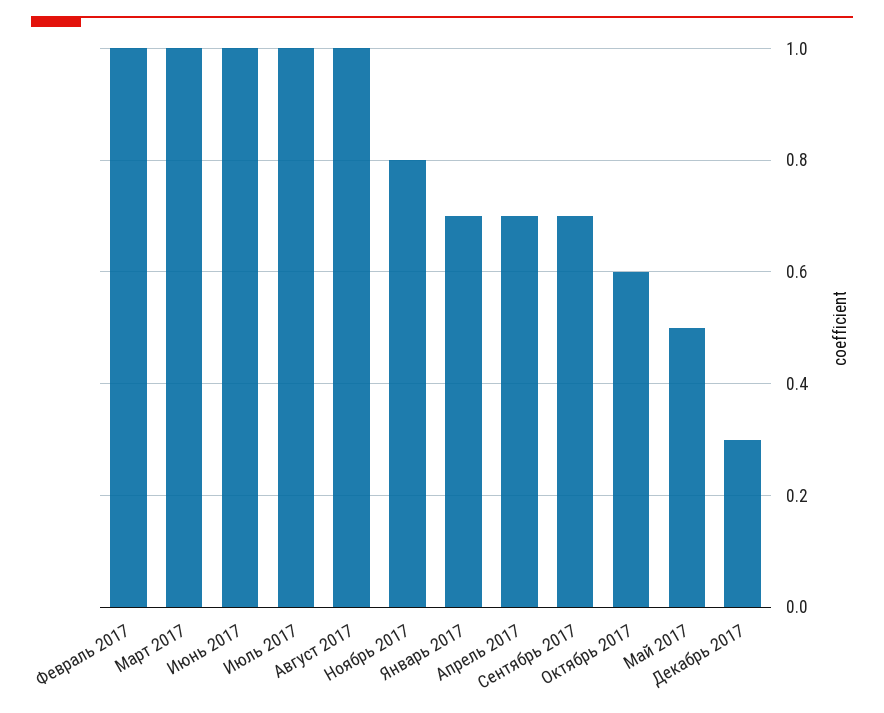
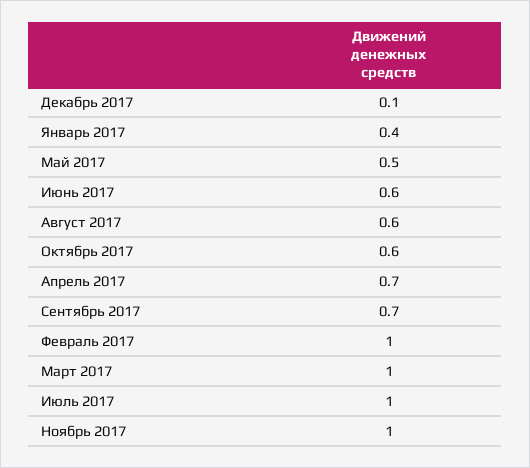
  {
    "Февраль 2017": 1,
    "Март 2017": 1,
-   "Июнь 2017": 1,
+   "Июнь 2017": 0.6,
    "Июль 2017": 1,
-   "Август 2017": 1,
+   "Август 2017": 0.6,
-   "Ноябрь 2017": 0.8,
+   "Ноябрь 2017": 1,
-   "Январь 2017": 0.7,
+   "Январь 2017": 0.4,
    "Апрель 2017": 0.7,
    "Сентябрь 2017": 0.7,
    "Октябрь 2017": 0.6,
    "Май 2017": 0.5,
-   "Декабрь 2017": 0.3
+   "Декабрь 2017": 0.1
  }

